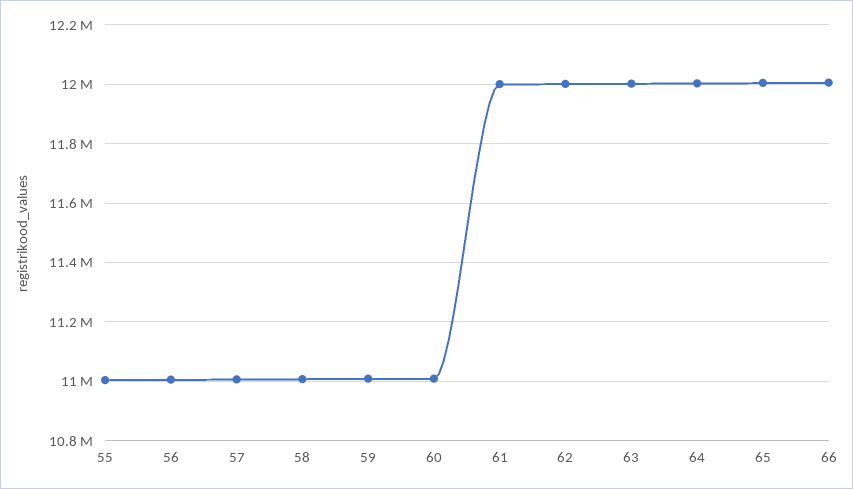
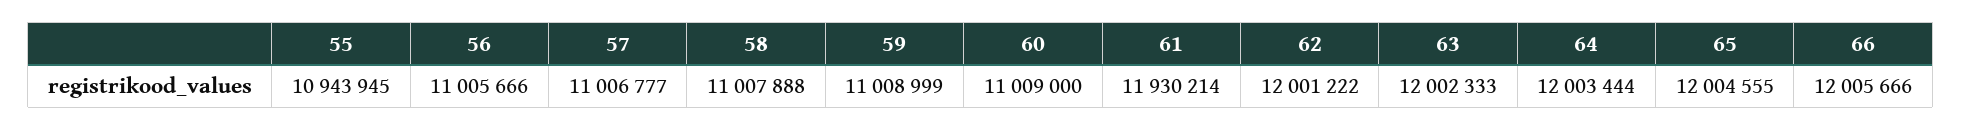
  {
-   "55": 11000000,
+   "55": 10943945,
    "56": 11005666,
    "57": 11006777,
    "58": 11007888,
    "59": 11008999,
    "60": 11009000,
-   "61": 12000000,
+   "61": 11930214,
    "62": 12001222,
    "63": 12002333,
    "64": 12003444,
    "65": 12004555,
    "66": 12005666
  }

